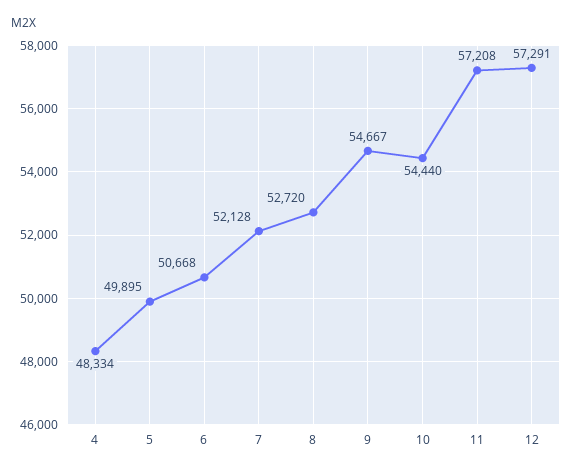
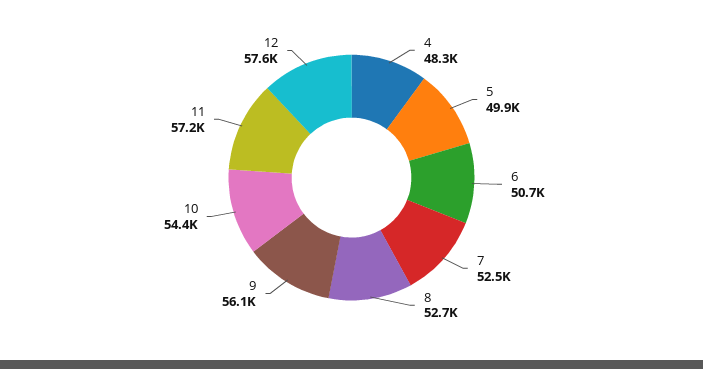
  {
    "4": 48334,
    "5": 49895,
    "6": 50668,
-   "7": 52128,
+   "7": 52500,
    "8": 52720,
-   "9": 54667,
+   "9": 56100,
    "10": 54440,
    "11": 57208,
-   "12": 57291
+   "12": 57600
  }

